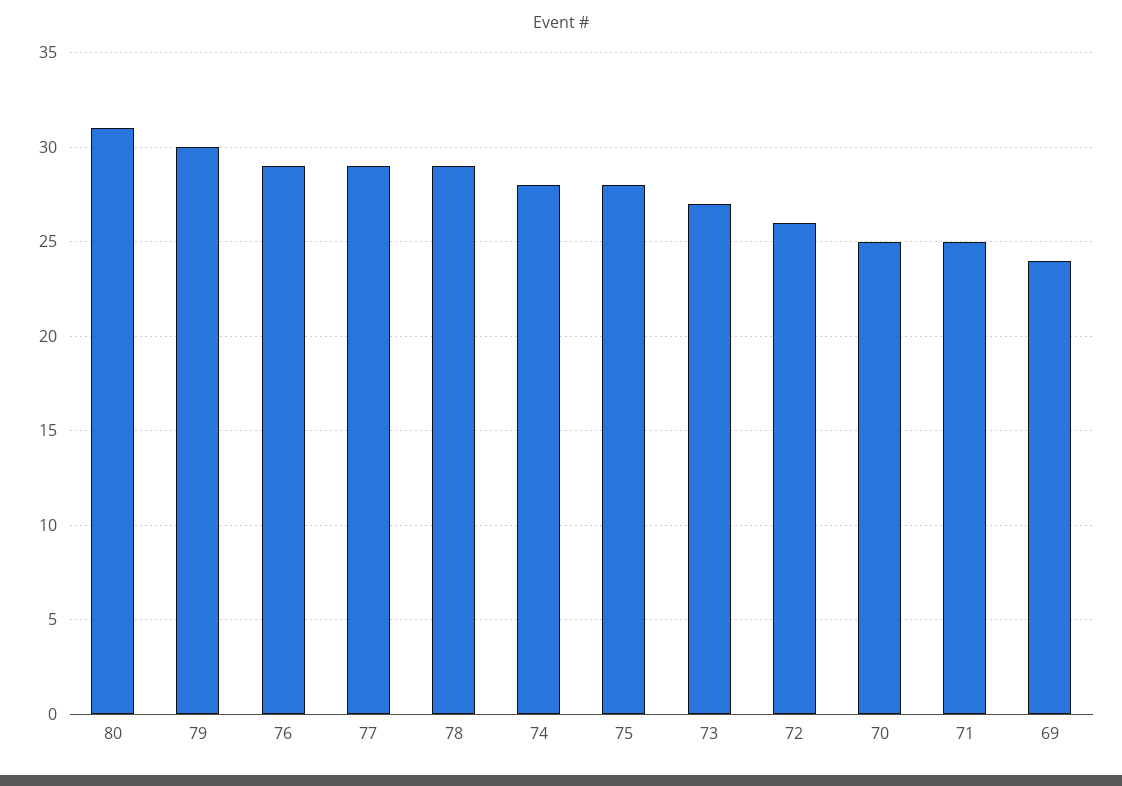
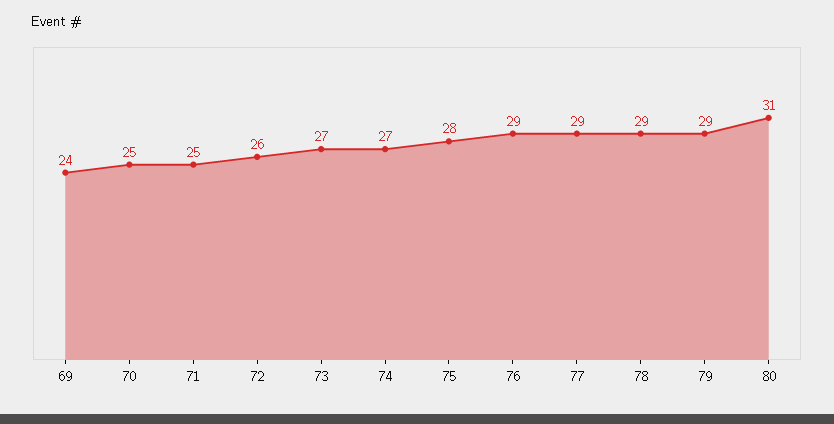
  {
    "80": 31,
-   "79": 30,
+   "79": 29,
    "76": 29,
    "77": 29,
    "78": 29,
-   "74": 28,
+   "74": 27,
    "75": 28,
    "73": 27,
    "72": 26,
    "70": 25,
    "71": 25,
    "69": 24
  }

